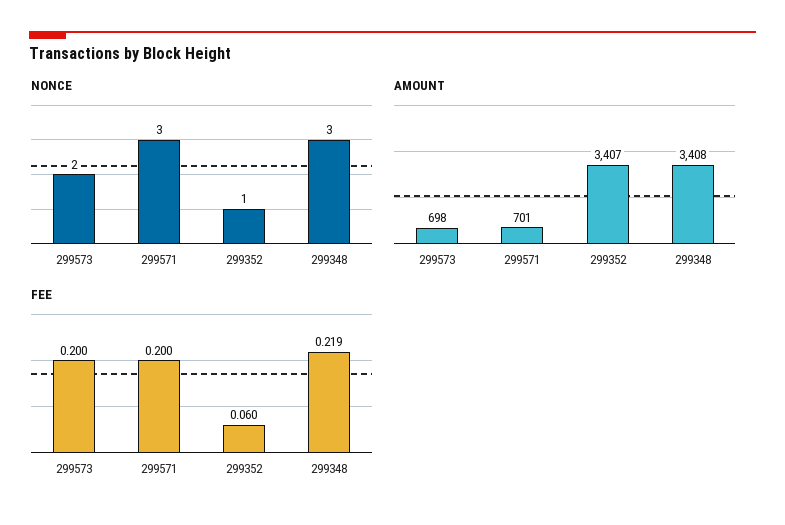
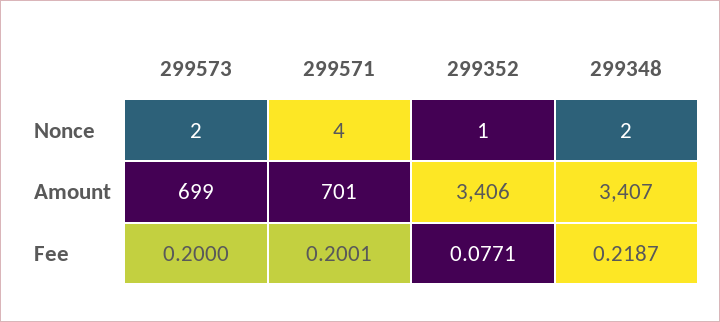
  {
    "NONCE": {
      "299573": 2,
-     "299571": 3,
+     "299571": 4,
      "299352": 1,
-     "299348": 3
+     "299348": 2
    },
    "AMOUNT": {
-     "299573": 698,
+     "299573": 699,
      "299571": 701,
-     "299352": 3407,
+     "299352": 3406,
-     "299348": 3408
+     "299348": 3407
    },
    "FEE": {
      "299573": 0.2,
      "299571": 0.2001,
-     "299352": 0.06,
+     "299352": 0.0771,
      "299348": 0.2187
    }
  }

